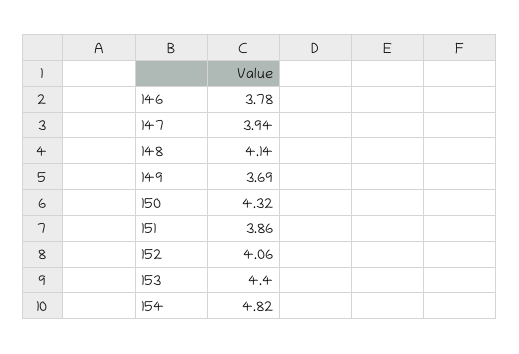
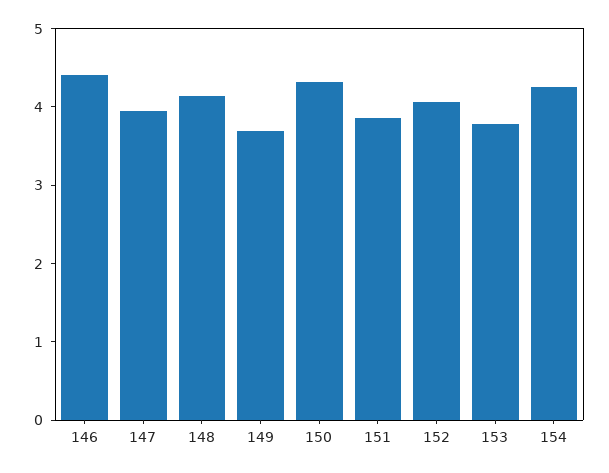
  {
-   "146": 3.78,
+   "146": 4.4,
    "147": 3.94,
    "148": 4.14,
    "149": 3.69,
    "150": 4.32,
    "151": 3.86,
    "152": 4.06,
-   "153": 4.4,
+   "153": 3.8,
-   "154": 4.82
+   "154": 4.2
  }

